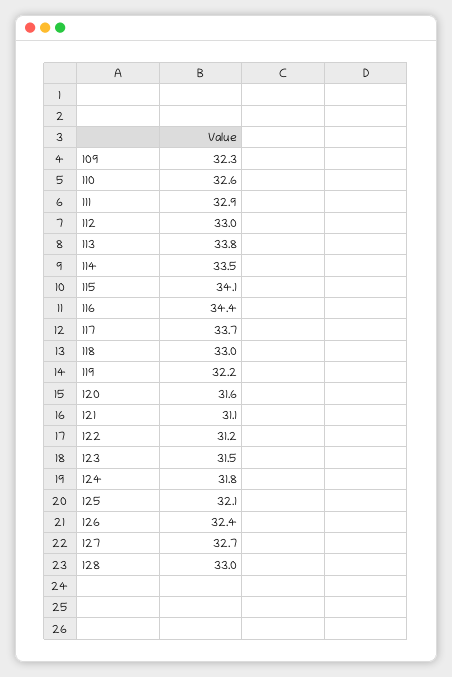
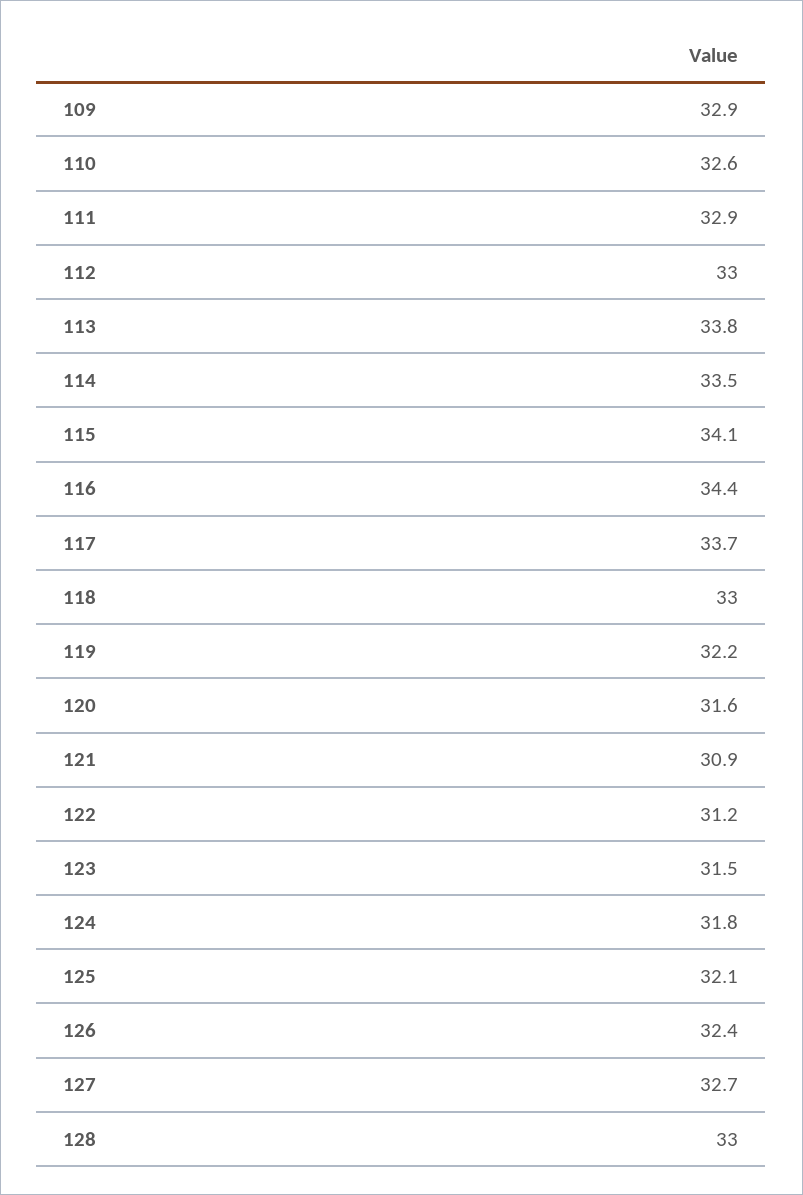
  {
-   "109": 32.3,
+   "109": 32.9,
    "110": 32.6,
    "111": 32.9,
    "112": 33,
    "113": 33.8,
    "114": 33.5,
    "115": 34.1,
    "116": 34.4,
    "117": 33.7,
    "118": 33,
    "119": 32.2,
    "120": 31.6,
-   "121": 31.1,
+   "121": 30.9,
    "122": 31.2,
    "123": 31.5,
    "124": 31.8,
    "125": 32.1,
    "126": 32.4,
    "127": 32.7,
    "128": 33
  }

